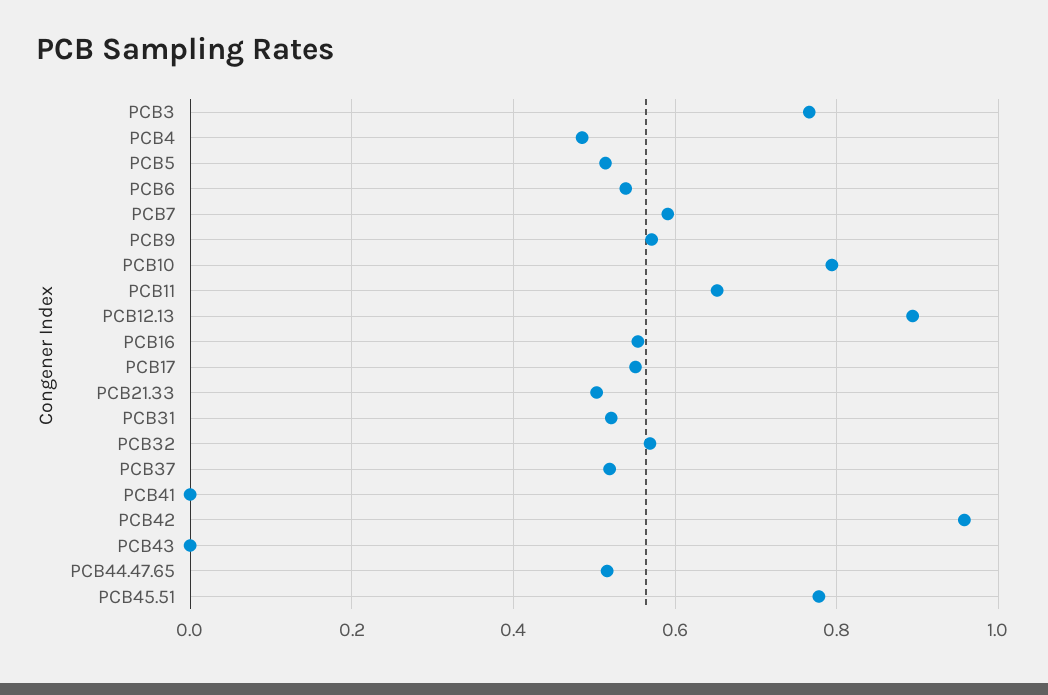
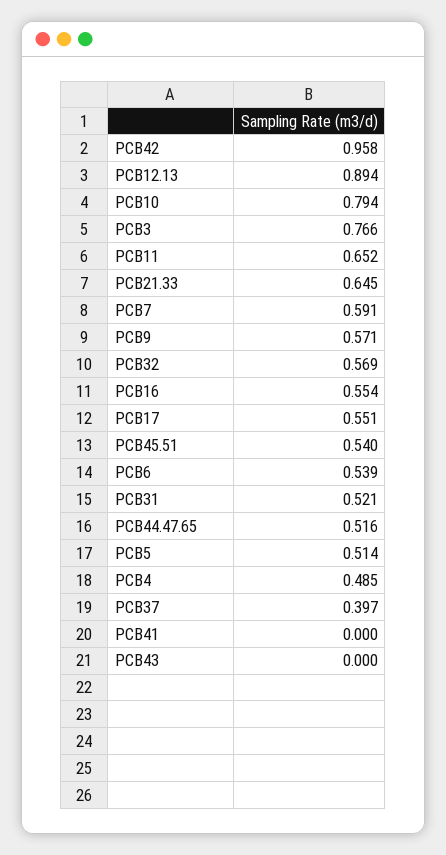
  {
    "PCB3": 0.766,
    "PCB4": 0.485,
    "PCB5": 0.514,
    "PCB6": 0.539,
    "PCB7": 0.591,
    "PCB9": 0.571,
    "PCB10": 0.794,
    "PCB11": 0.652,
    "PCB12.13": 0.894,
    "PCB16": 0.554,
    "PCB17": 0.551,
-   "PCB21.33": 0.5,
+   "PCB21.33": 0.645,
    "PCB31": 0.521,
    "PCB32": 0.569,
-   "PCB37": 0.52,
+   "PCB37": 0.397,
    "PCB41": 0,
    "PCB42": 0.958,
    "PCB43": 0,
    "PCB44.47.65": 0.516,
-   "PCB45.51": 0.78
+   "PCB45.51": 0.54
  }

